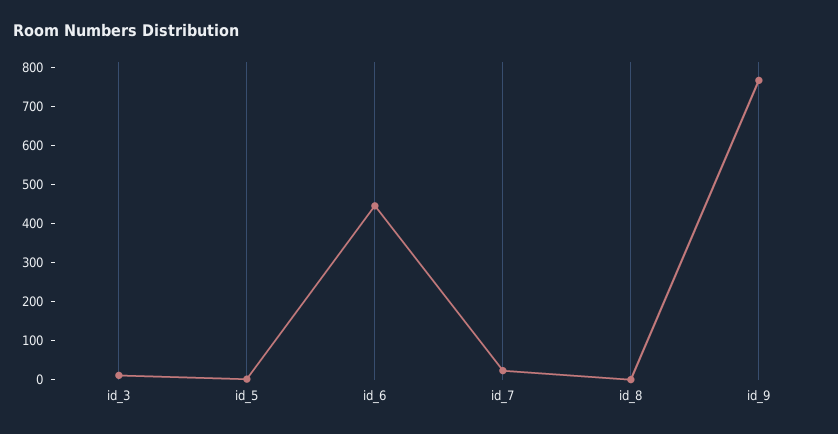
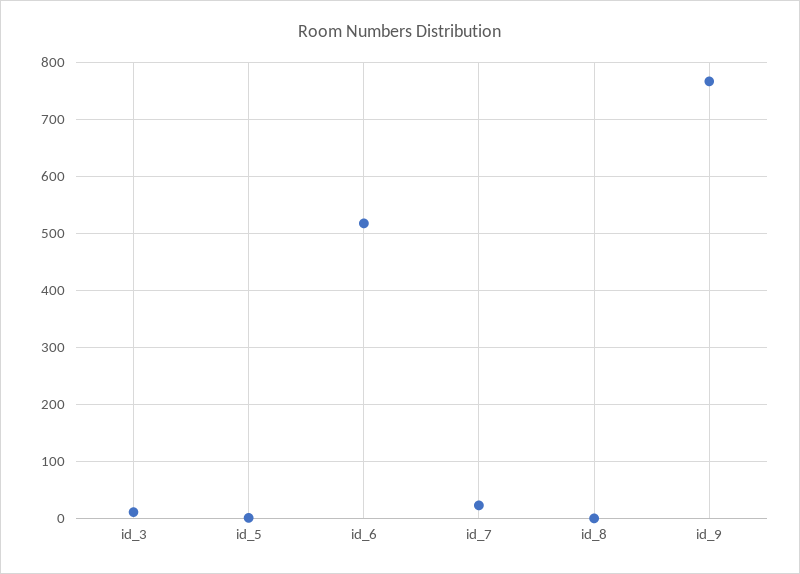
  {
    "id_3": 20,
    "id_5": 0,
-   "id_6": 450,
+   "id_6": 520,
    "id_7": 20,
    "id_8": 0,
    "id_9": 760
  }

